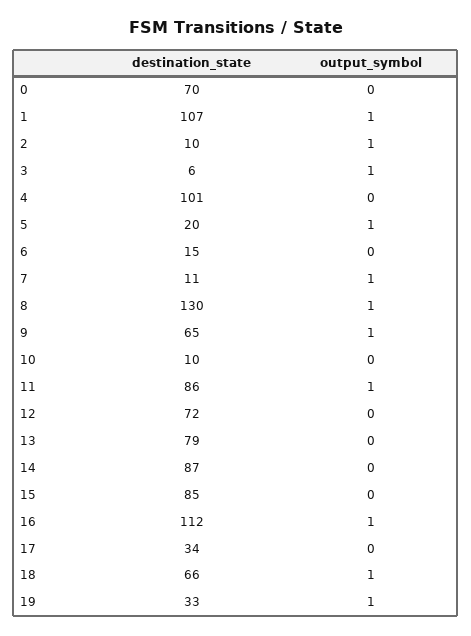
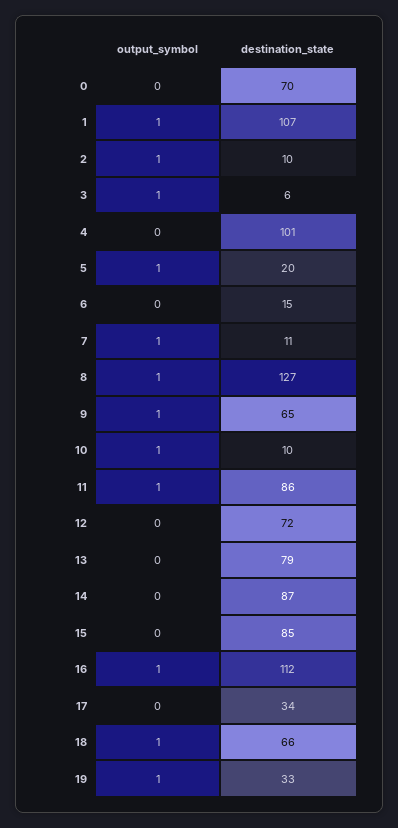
  {
    "destination_state": {
      "0": 70,
      "1": 107,
      "2": 10,
      "3": 6,
      "4": 101,
      "5": 20,
      "6": 15,
      "7": 11,
-     "8": 130,
+     "8": 127,
      "9": 65,
      "10": 10,
      "11": 86,
      "12": 72,
      "13": 79,
      "14": 87,
      "15": 85,
      "16": 112,
      "17": 34,
      "18": 66,
      "19": 33
    },
    "output_symbol": {
      "0": 0,
      "1": 1,
      "2": 1,
      "3": 1,
      "4": 0,
      "5": 1,
      "6": 0,
      "7": 1,
      "8": 1,
      "9": 1,
-     "10": 0,
+     "10": 1,
      "11": 1,
      "12": 0,
      "13": 0,
      "14": 0,
      "15": 0,
      "16": 1,
      "17": 0,
      "18": 1,
      "19": 1
    }
  }

